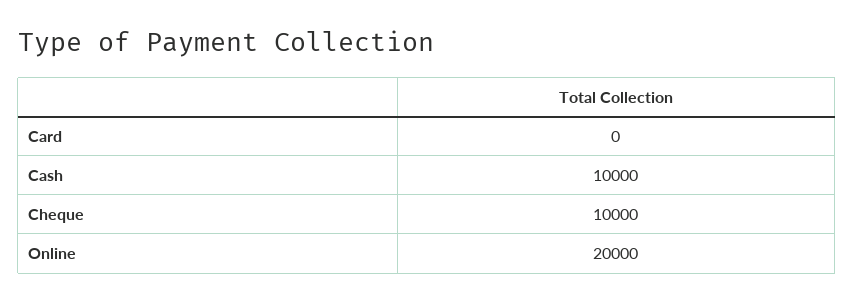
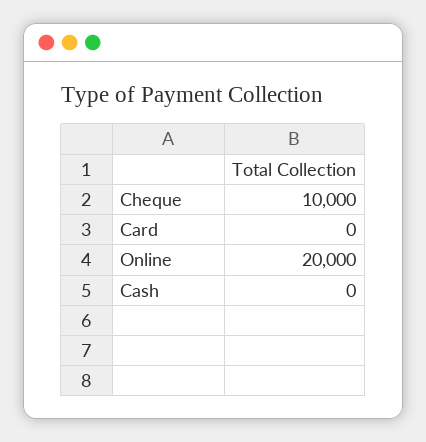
  {
    "Card": 0,
-   "Cash": 10000,
+   "Cash": 0,
    "Cheque": 10000,
    "Online": 20000
  }

